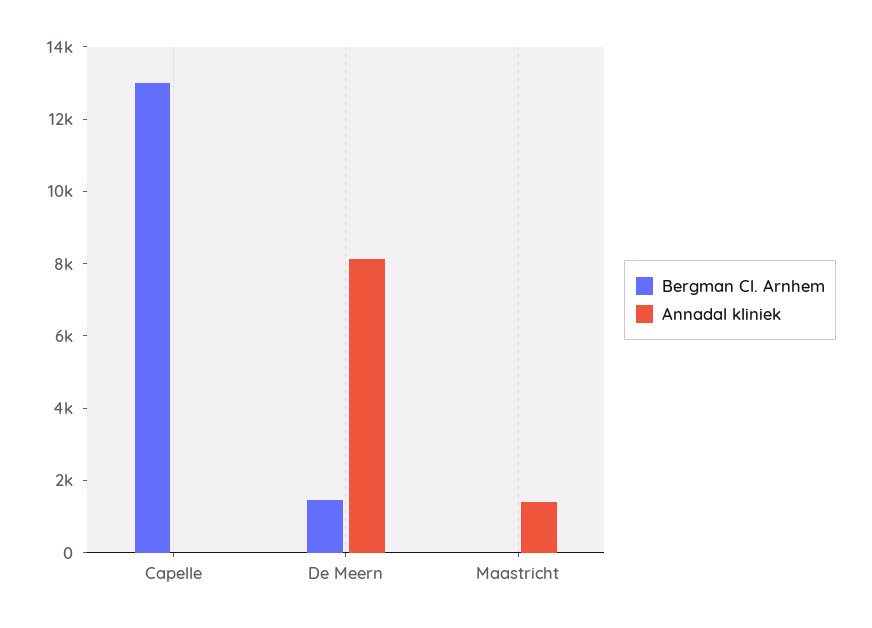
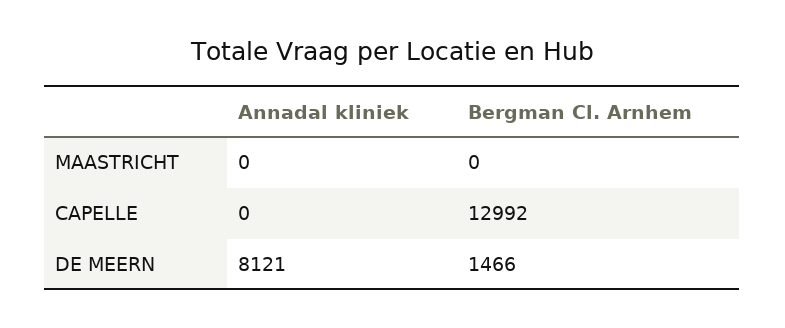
  {
    "Bergman Cl. Arnhem": {
      "Capelle": 12992,
      "De Meern": 1466,
      "Maastricht": 0
    },
    "Annadal kliniek": {
      "Capelle": 0,
      "De Meern": 8121,
-     "Maastricht": 1500
+     "Maastricht": 0
    }
  }

